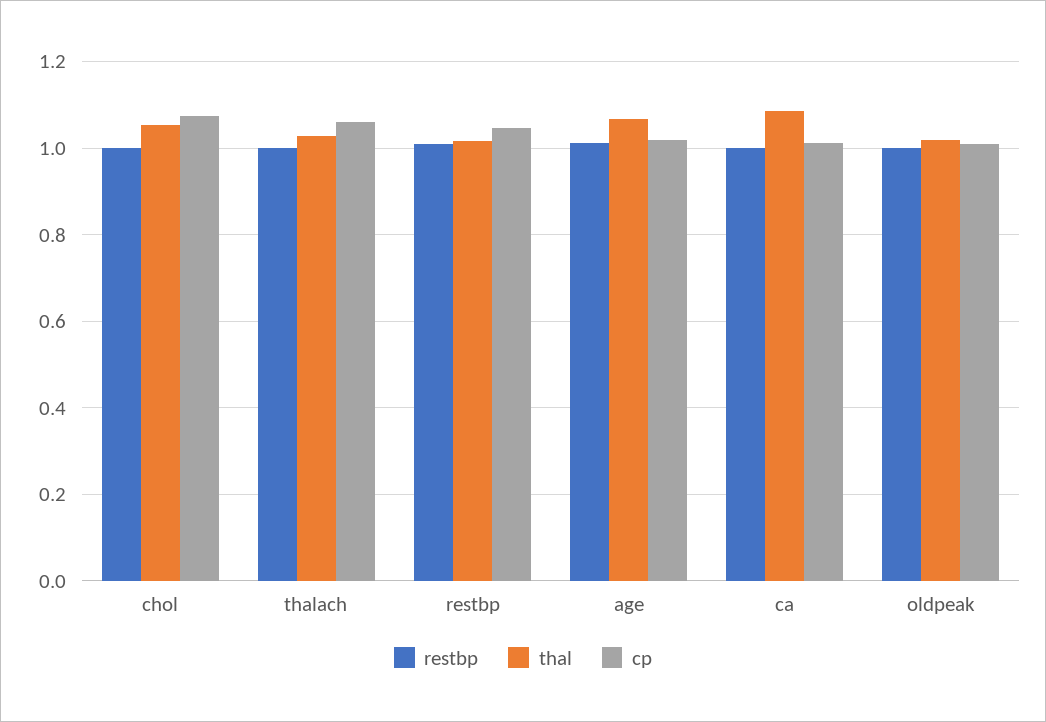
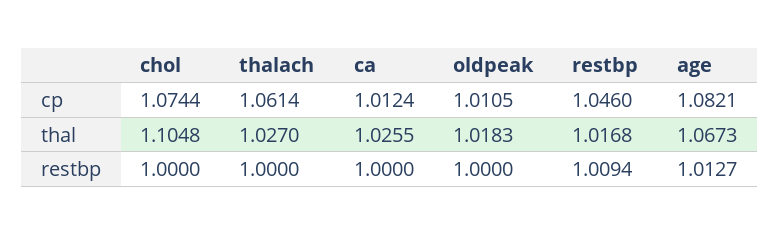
  {
    "restbp": {
      "chol": 1,
      "thalach": 1,
      "restbp": 1.0094,
      "age": 1.0127,
      "ca": 1,
      "oldpeak": 1
    },
    "thal": {
-     "chol": 1.06,
+     "chol": 1.1048,
      "thalach": 1.027,
      "restbp": 1.0168,
      "age": 1.0673,
-     "ca": 1.08,
+     "ca": 1.0255,
      "oldpeak": 1.0183
    },
    "cp": {
      "chol": 1.0744,
      "thalach": 1.0614,
      "restbp": 1.046,
-     "age": 1.02,
+     "age": 1.0821,
      "ca": 1.0124,
      "oldpeak": 1.0105
    }
  }

